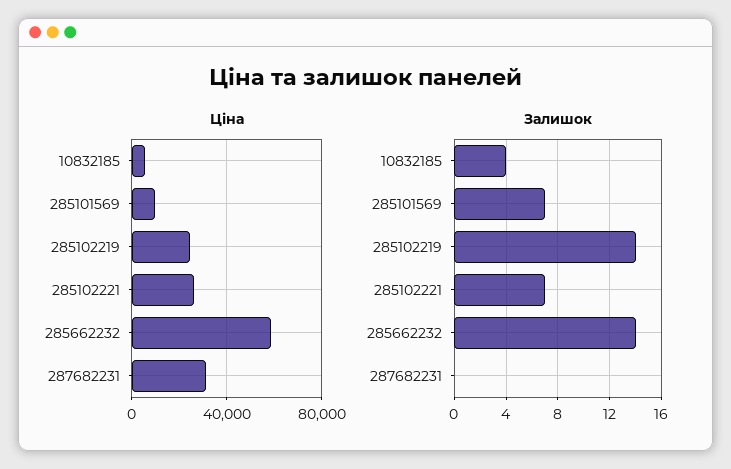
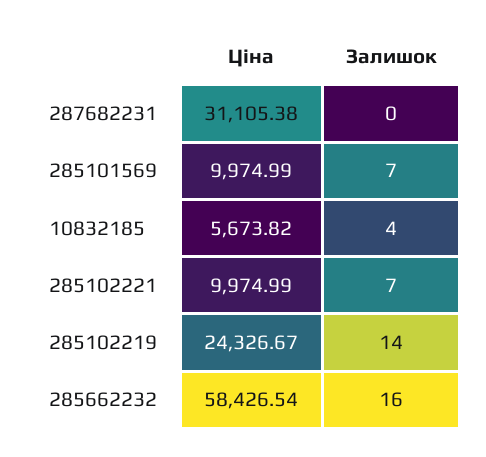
  {
    "Ціна": {
      "10832185": 5673.82,
      "285101569": 9974.99,
      "285102219": 24326.67,
-     "285102221": 25000,
+     "285102221": 9974.99,
      "285662232": 58426.54,
      "287682231": 31105.38
    },
    "Залишок": {
      "10832185": 4,
      "285101569": 7,
      "285102219": 14,
      "285102221": 7,
-     "285662232": 14,
+     "285662232": 16,
      "287682231": 0
    }
  }

